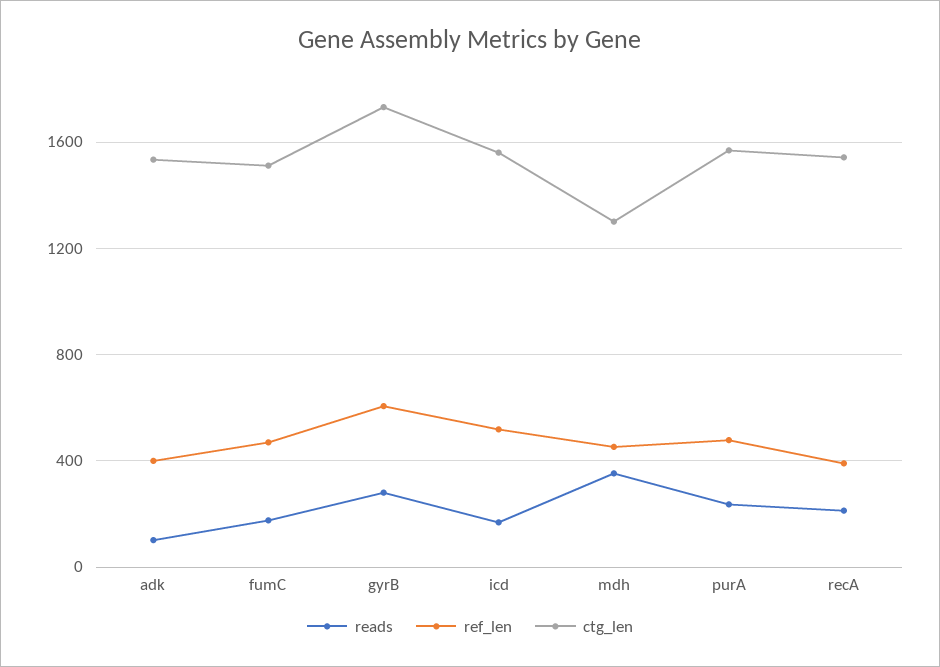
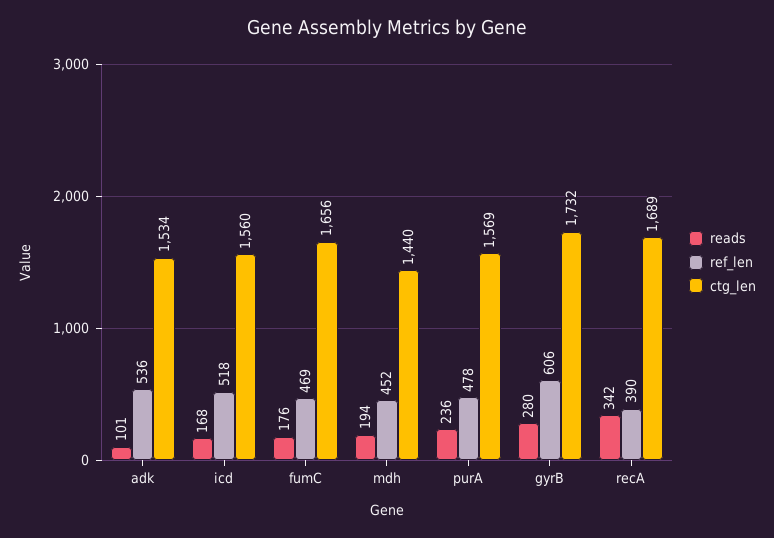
  {
    "reads": {
      "adk": 101,
      "fumC": 176,
      "gyrB": 280,
      "icd": 168,
-     "mdh": 350,
+     "mdh": 194,
      "purA": 236,
-     "recA": 200
+     "recA": 342
    },
    "ref_len": {
-     "adk": 400,
+     "adk": 536,
      "fumC": 469,
      "gyrB": 606,
      "icd": 518,
      "mdh": 452,
      "purA": 478,
      "recA": 390
    },
    "ctg_len": {
      "adk": 1534,
-     "fumC": 1500,
+     "fumC": 1656,
      "gyrB": 1732,
      "icd": 1560,
-     "mdh": 1300,
+     "mdh": 1440,
      "purA": 1569,
-     "recA": 1550
+     "recA": 1689
    }
  }

